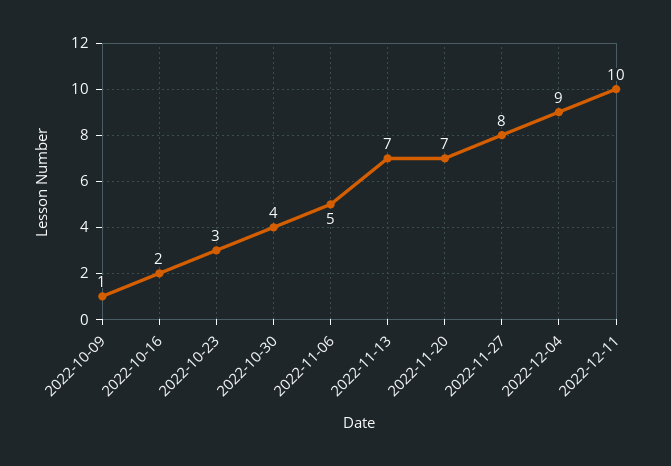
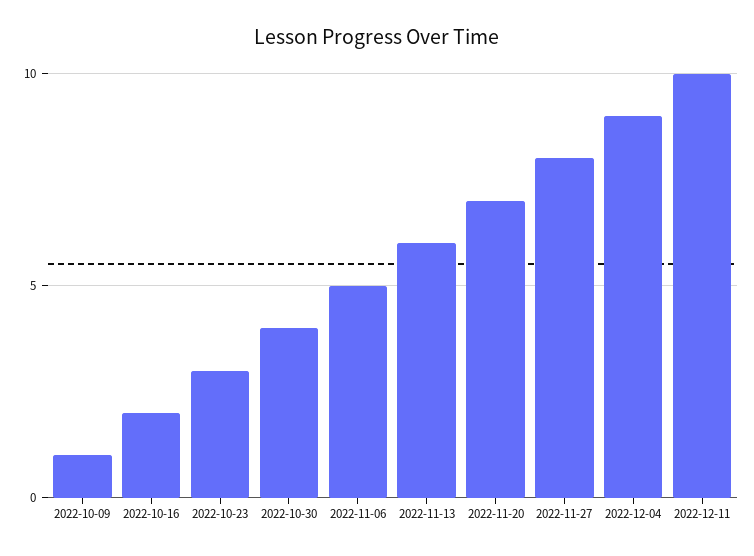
  {
    "2022-10-09": 1,
    "2022-10-16": 2,
    "2022-10-23": 3,
    "2022-10-30": 4,
    "2022-11-06": 5,
-   "2022-11-13": 7,
+   "2022-11-13": 6,
    "2022-11-20": 7,
    "2022-11-27": 8,
    "2022-12-04": 9,
    "2022-12-11": 10
  }

